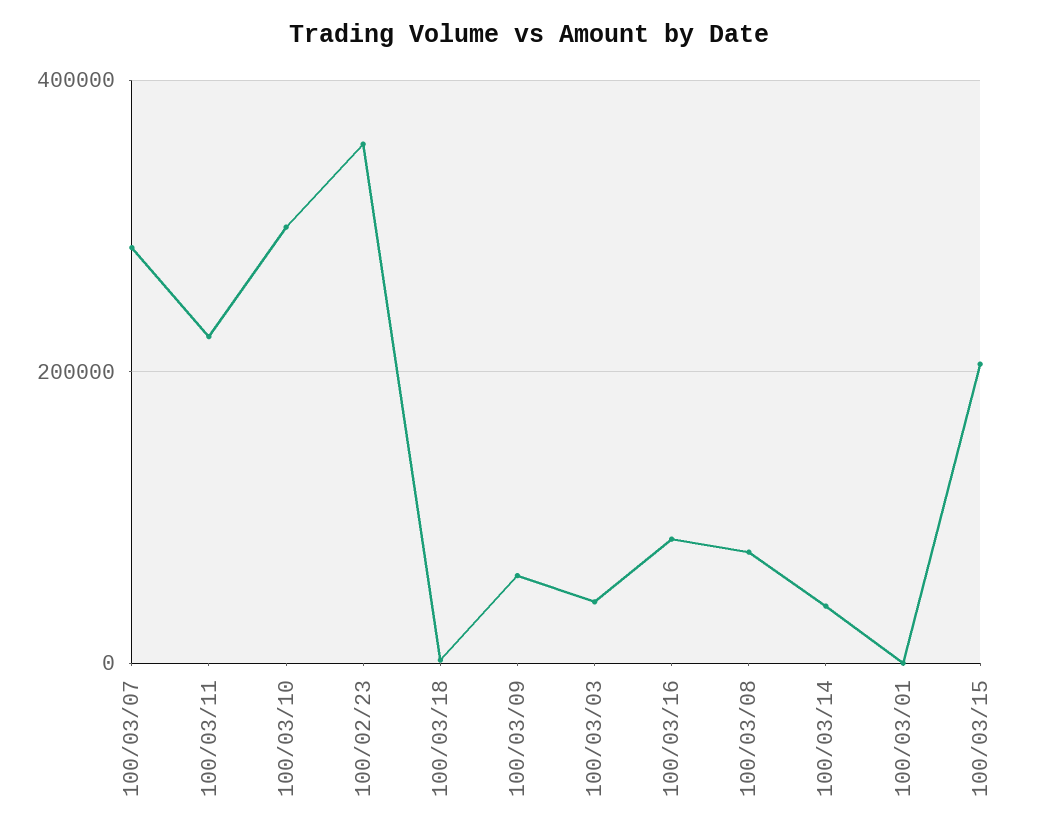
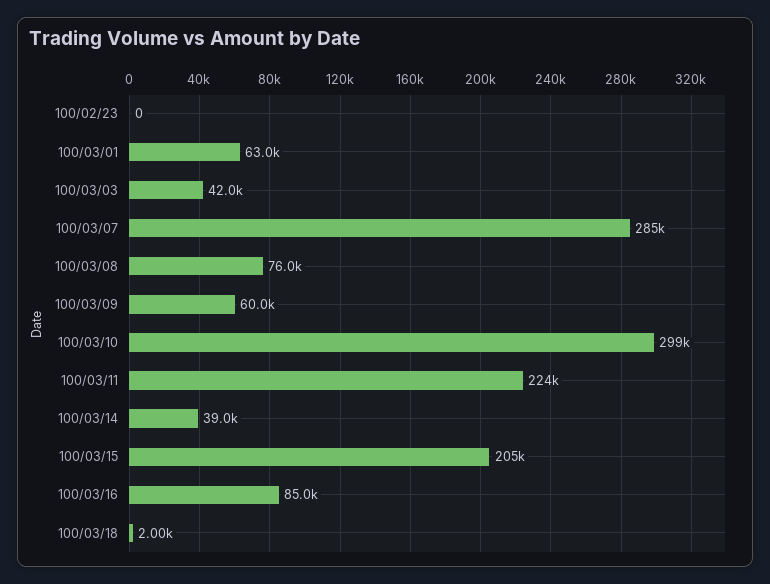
  {
    "100/03/07": 285000,
    "100/03/11": 224000,
    "100/03/10": 299000,
-   "100/02/23": 360000,
+   "100/02/23": 0,
    "100/03/18": 2000,
    "100/03/09": 60000,
    "100/03/03": 42000,
    "100/03/16": 85000,
    "100/03/08": 76000,
    "100/03/14": 39000,
-   "100/03/01": 0,
+   "100/03/01": 63000,
    "100/03/15": 205000
  }

